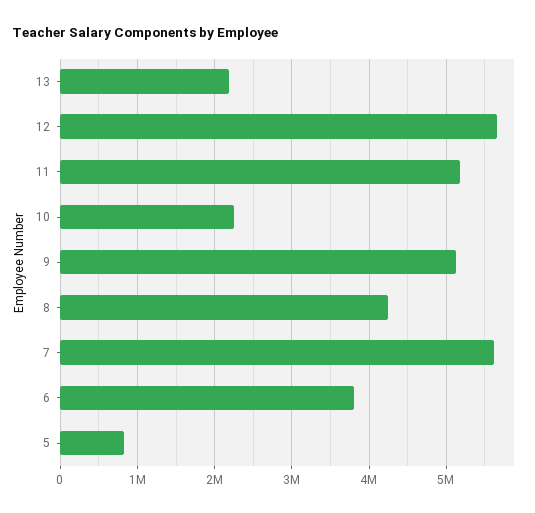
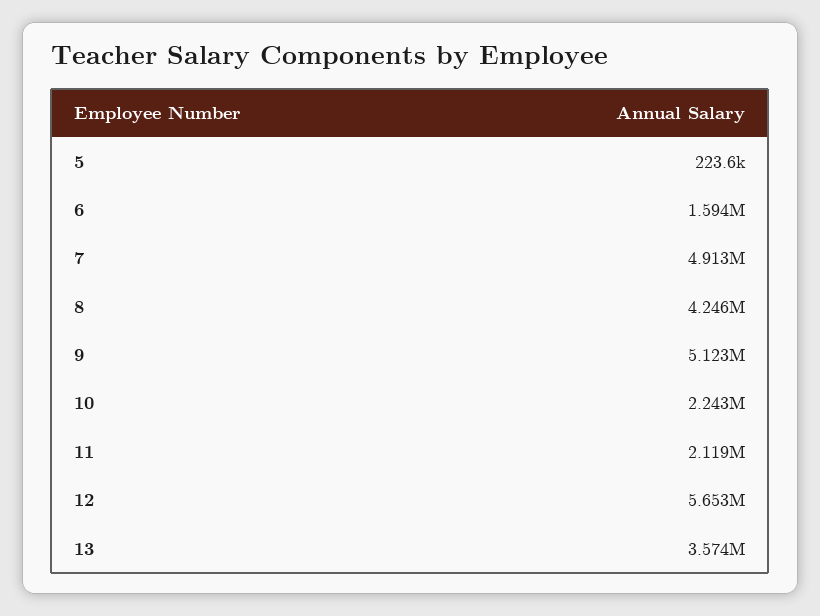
  {
-   "13": 2200000,
+   "13": 3574000,
    "12": 5653000,
-   "11": 5200000,
+   "11": 2119000,
    "10": 2243000,
    "9": 5123000,
    "8": 4246000,
-   "7": 5600000,
+   "7": 4913000,
-   "6": 3800000,
+   "6": 1594000,
-   "5": 800000
+   "5": 223600
  }

